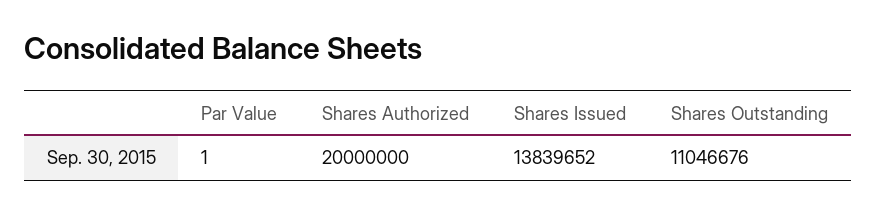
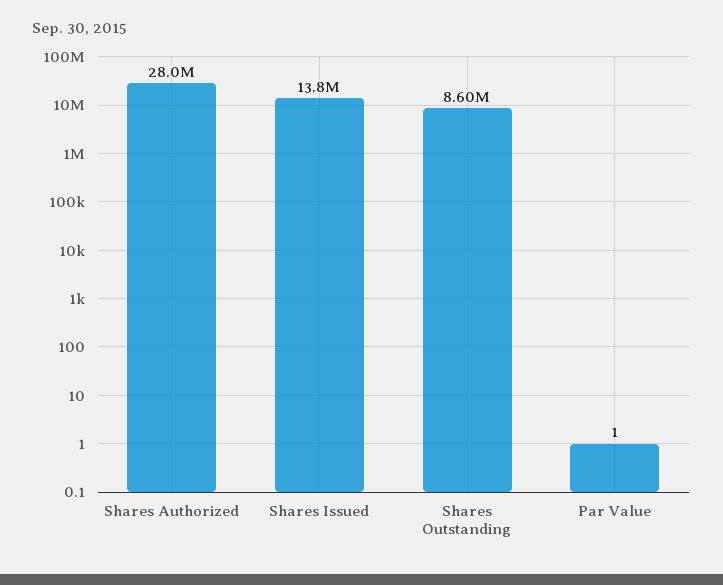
  {
    "Par Value": 1,
-   "Shares Authorized": 20000000,
+   "Shares Authorized": 28000000,
    "Shares Issued": 13839652,
-   "Shares Outstanding": 11046676
+   "Shares Outstanding": 8600000
  }

